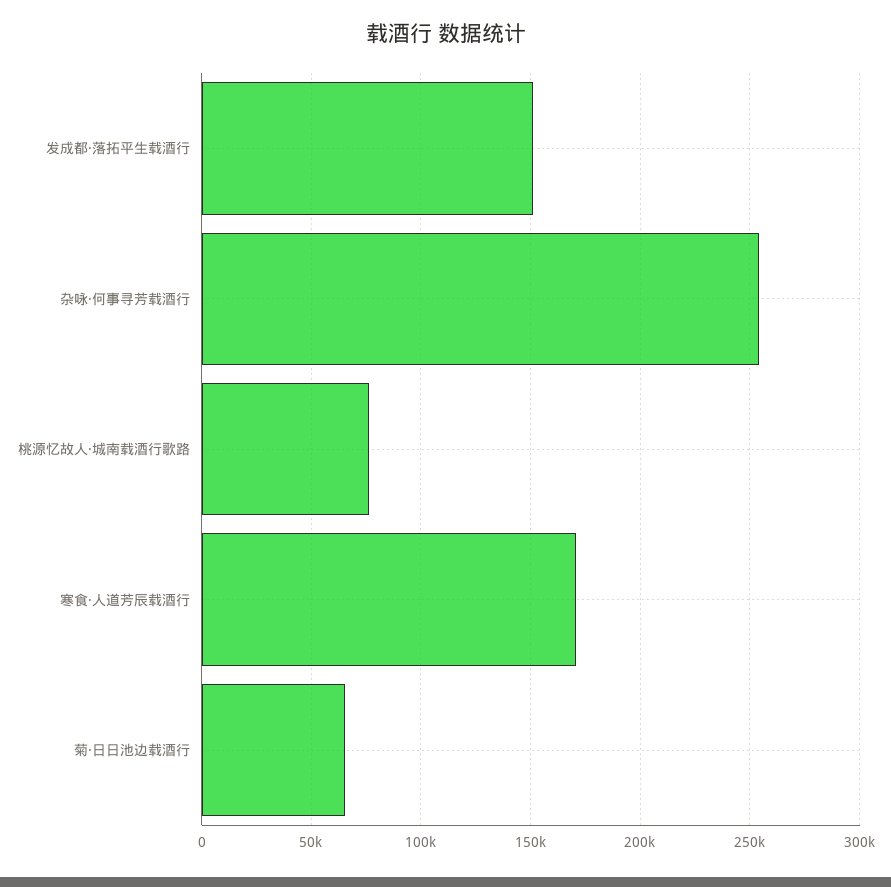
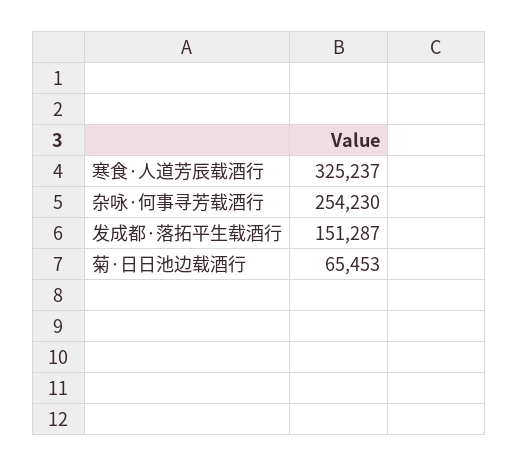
  {
    "发成都·落拓平生载酒行": 151287,
    "杂咏·何事寻芳载酒行": 254230,
-   "桃源忆故人·城南载酒行歌路": 75000,
-   "寒食·人道芳辰载酒行": 170000,
+   "寒食·人道芳辰载酒行": 325237,
    "菊·日日池边载酒行": 65453
  }

